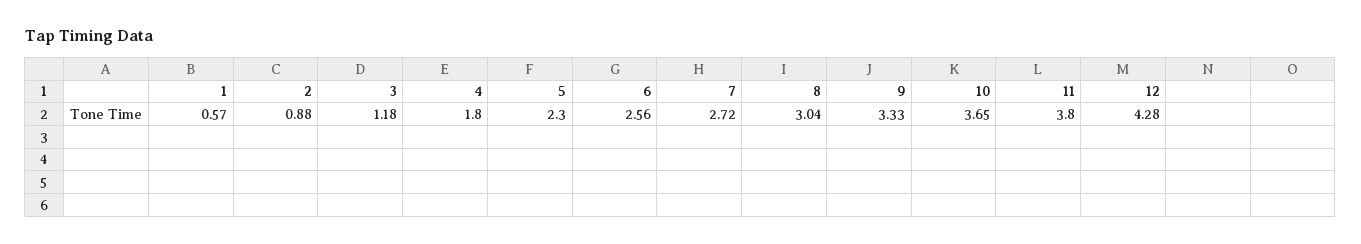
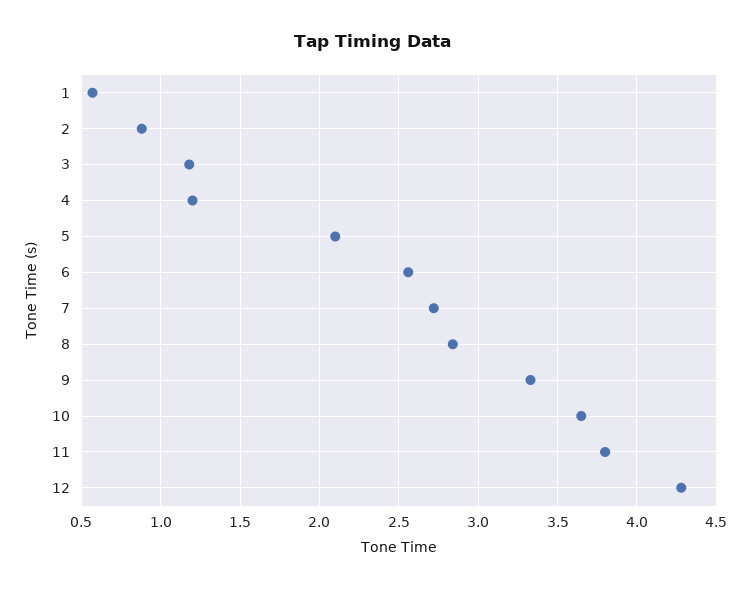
  {
    "1": 0.57,
    "2": 0.88,
    "3": 1.18,
-   "4": 1.8,
+   "4": 1.2,
-   "5": 2.3,
+   "5": 2.1,
    "6": 2.56,
    "7": 2.72,
-   "8": 3.04,
+   "8": 2.85,
    "9": 3.33,
    "10": 3.65,
    "11": 3.8,
    "12": 4.28
  }

